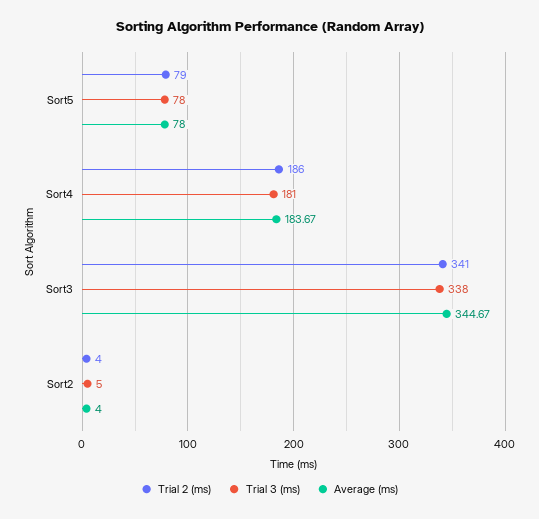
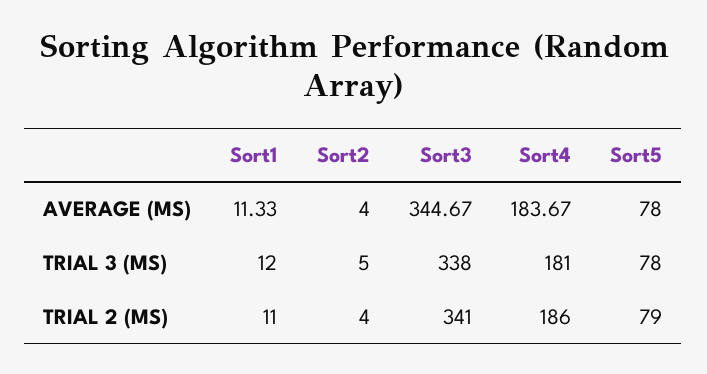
  {
    "Trial 2 (ms)": {
      "Sort5": 79,
      "Sort4": 186,
      "Sort3": 341,
-     "Sort2": 4
+     "Sort2": 4,
+     "Sort1": 11
    },
    "Trial 3 (ms)": {
      "Sort5": 78,
      "Sort4": 181,
      "Sort3": 338,
-     "Sort2": 5
+     "Sort2": 5,
+     "Sort1": 12
    },
    "Average (ms)": {
      "Sort5": 78,
      "Sort4": 183.67,
      "Sort3": 344.67,
-     "Sort2": 4
+     "Sort2": 4,
+     "Sort1": 11.33
    }
  }

